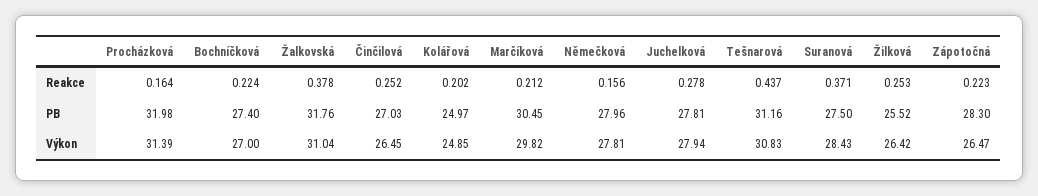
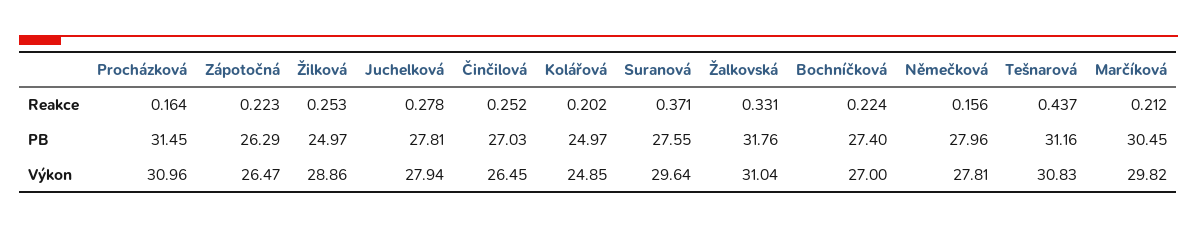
  {
    "Procházková": {
      "Reakce": 0.164,
-     "PB": 31.98,
+     "PB": 31.45,
-     "Výkon": 31.39
+     "Výkon": 30.96
    },
    "Bochníčková": {
      "Reakce": 0.224,
      "PB": 27.4,
      "Výkon": 27
    },
    "Žalkovská": {
-     "Reakce": 0.378,
+     "Reakce": 0.331,
      "PB": 31.76,
      "Výkon": 31.04
    },
    "Činčilová": {
      "Reakce": 0.252,
      "PB": 27.03,
      "Výkon": 26.45
    },
    "Kolářová": {
      "Reakce": 0.202,
      "PB": 24.97,
      "Výkon": 24.85
    },
    "Marčíková": {
      "Reakce": 0.212,
      "PB": 30.45,
      "Výkon": 29.82
    },
    "Němečková": {
      "Reakce": 0.156,
      "PB": 27.96,
      "Výkon": 27.81
    },
    "Juchelková": {
      "Reakce": 0.278,
      "PB": 27.81,
      "Výkon": 27.94
    },
    "Tešnarová": {
      "Reakce": 0.437,
      "PB": 31.16,
      "Výkon": 30.83
    },
    "Suranová": {
      "Reakce": 0.371,
-     "PB": 27.5,
+     "PB": 27.55,
-     "Výkon": 28.43
+     "Výkon": 29.64
    },
    "Žilková": {
      "Reakce": 0.253,
-     "PB": 25.52,
+     "PB": 24.97,
-     "Výkon": 26.42
+     "Výkon": 28.86
    },
    "Zápotočná": {
      "Reakce": 0.223,
-     "PB": 28.3,
+     "PB": 26.29,
      "Výkon": 26.47
    }
  }

